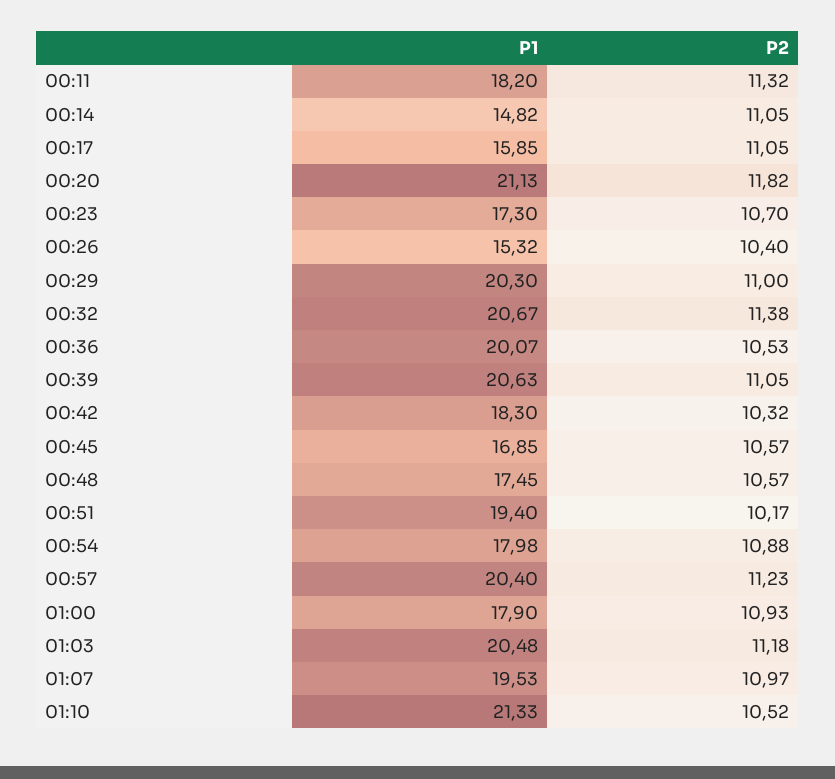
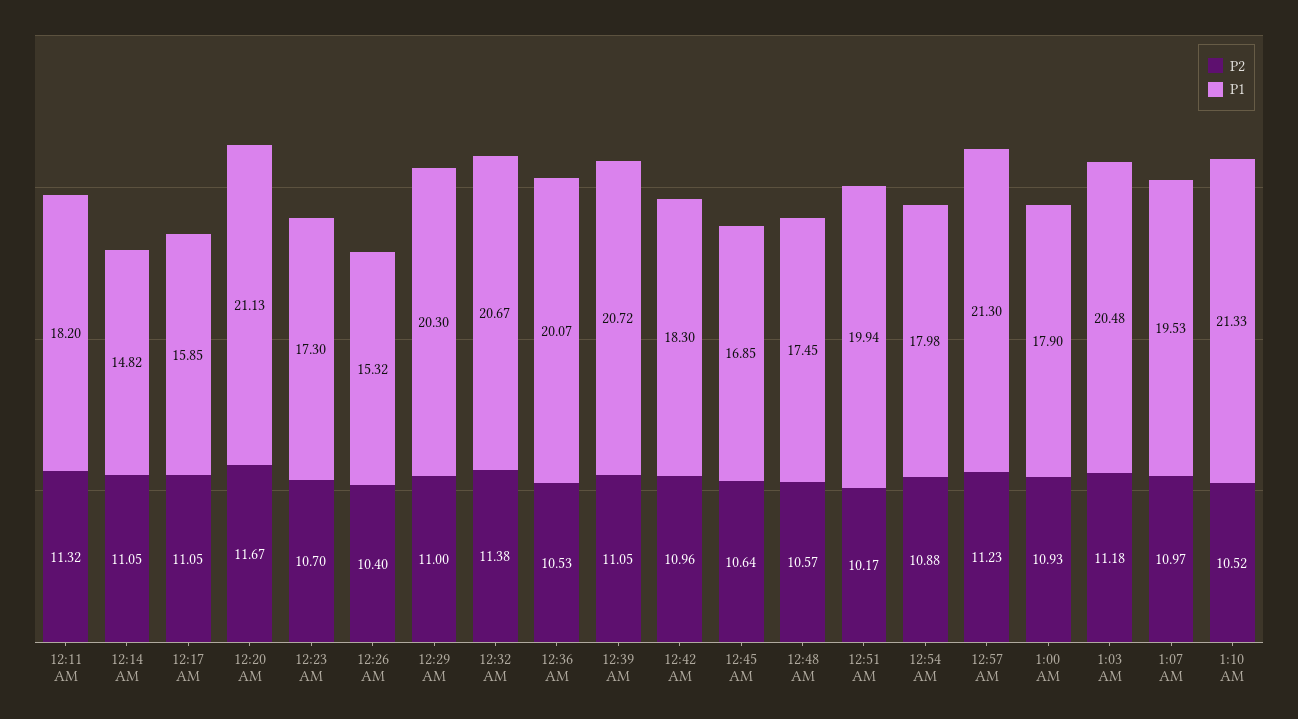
  {
    "P1": {
      "00:11": 18.2,
      "00:14": 14.82,
      "00:17": 15.85,
      "00:20": 21.13,
      "00:23": 17.3,
      "00:26": 15.32,
      "00:29": 20.3,
      "00:32": 20.67,
      "00:36": 20.07,
-     "00:39": 20.63,
+     "00:39": 20.72,
      "00:42": 18.3,
      "00:45": 16.85,
      "00:48": 17.45,
-     "00:51": 19.4,
+     "00:51": 19.94,
      "00:54": 17.98,
-     "00:57": 20.4,
+     "00:57": 21.3,
      "01:00": 17.9,
      "01:03": 20.48,
      "01:07": 19.53,
      "01:10": 21.33
    },
    "P2": {
      "00:11": 11.32,
      "00:14": 11.05,
      "00:17": 11.05,
-     "00:20": 11.82,
+     "00:20": 11.67,
      "00:23": 10.7,
      "00:26": 10.4,
      "00:29": 11,
      "00:32": 11.38,
      "00:36": 10.53,
      "00:39": 11.05,
-     "00:42": 10.32,
+     "00:42": 10.96,
-     "00:45": 10.57,
+     "00:45": 10.64,
      "00:48": 10.57,
      "00:51": 10.17,
      "00:54": 10.88,
      "00:57": 11.23,
      "01:00": 10.93,
      "01:03": 11.18,
      "01:07": 10.97,
      "01:10": 10.52
    }
  }

